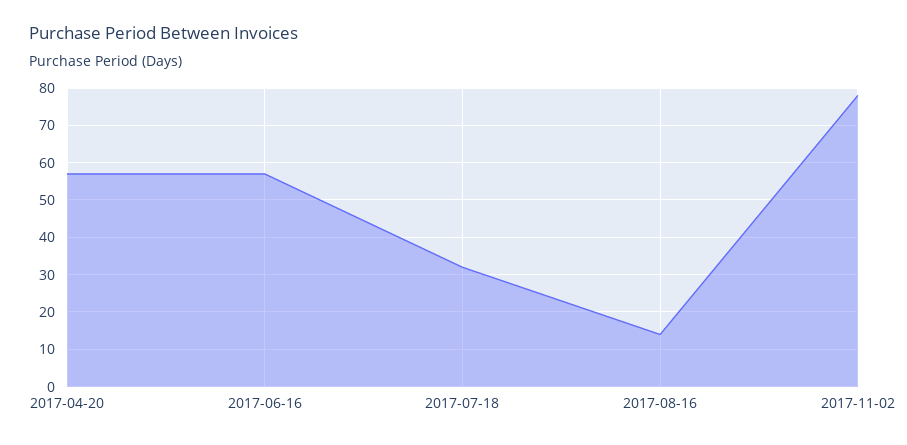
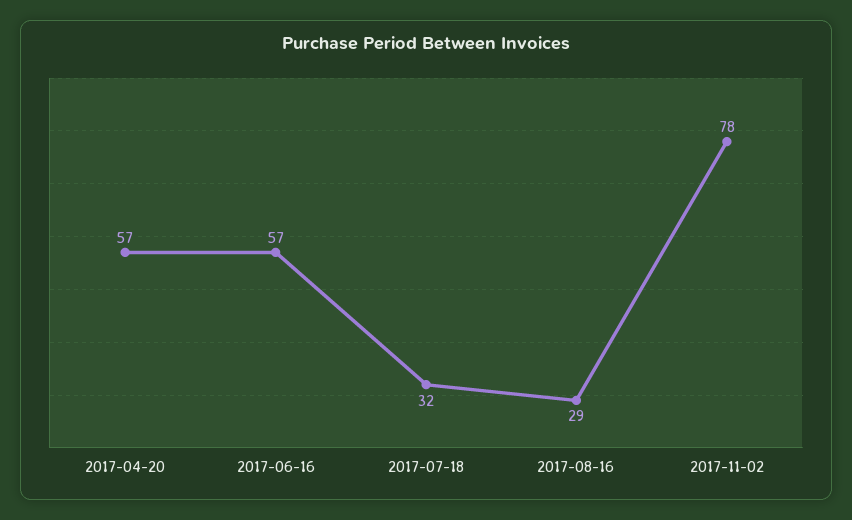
  {
    "2017-04-20": 57,
    "2017-06-16": 57,
    "2017-07-18": 32,
-   "2017-08-16": 15,
+   "2017-08-16": 29,
    "2017-11-02": 78
  }

